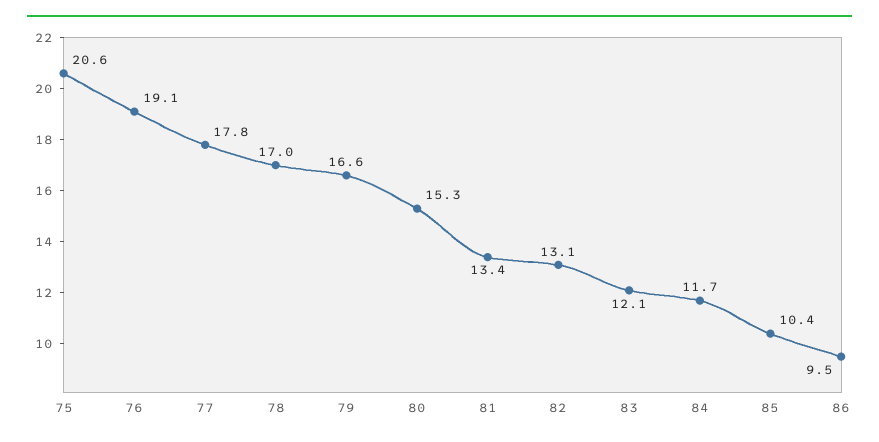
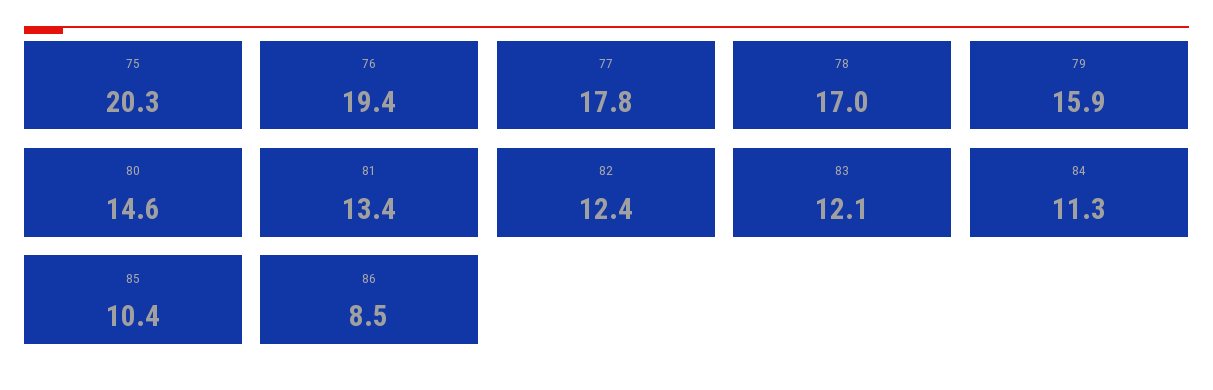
  {
-   "75": 20.6,
+   "75": 20.3,
-   "76": 19.1,
+   "76": 19.4,
    "77": 17.8,
    "78": 17,
-   "79": 16.6,
+   "79": 15.9,
-   "80": 15.3,
+   "80": 14.6,
    "81": 13.4,
-   "82": 13.1,
+   "82": 12.4,
    "83": 12.1,
-   "84": 11.7,
+   "84": 11.3,
    "85": 10.4,
-   "86": 9.5
+   "86": 8.5
  }

